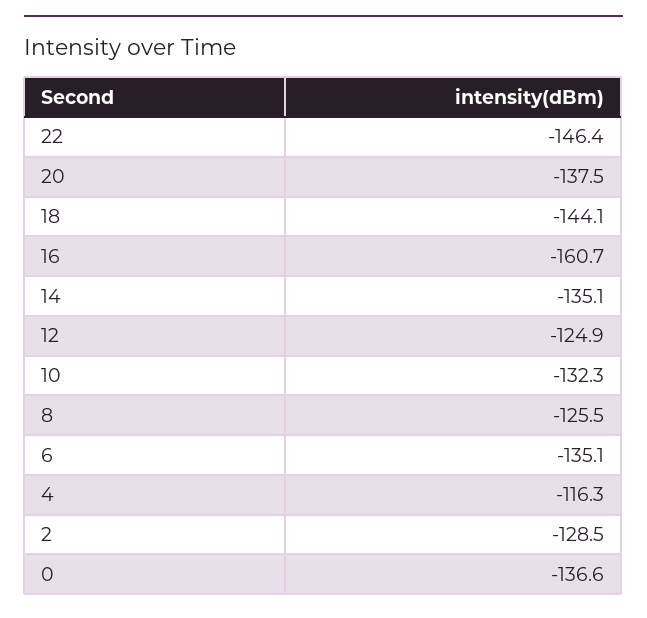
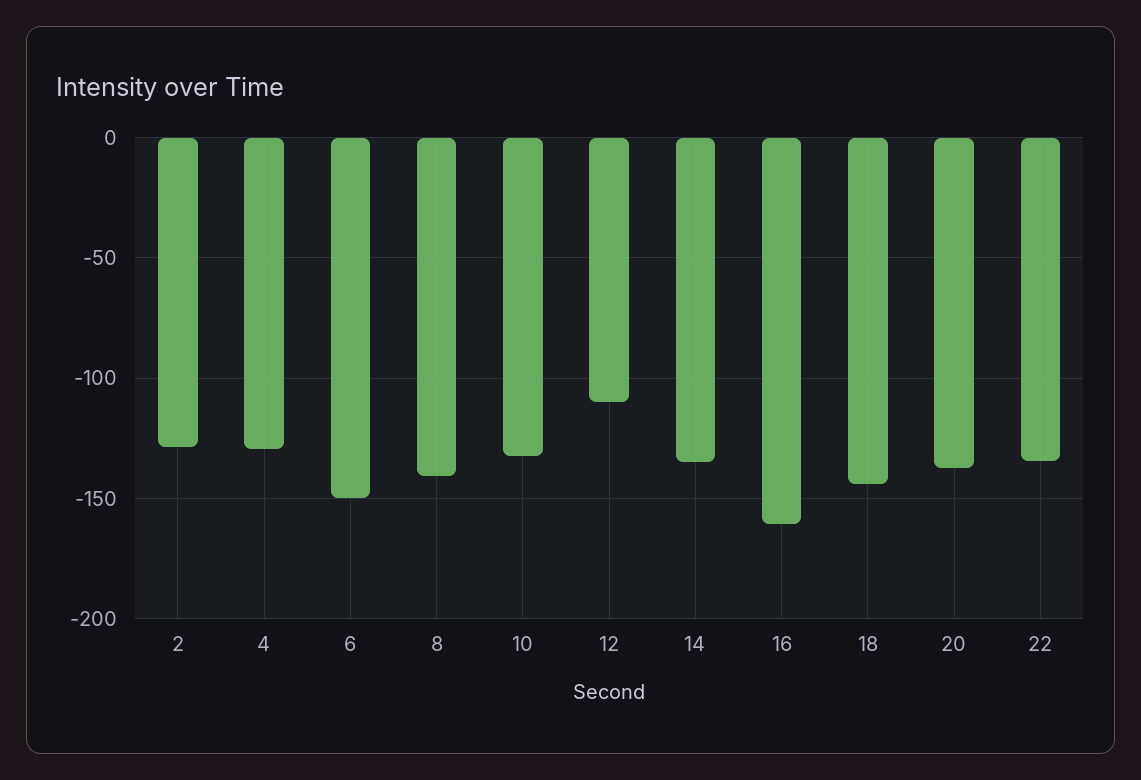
  {
-   "22": -146.4,
+   "22": -135,
    "20": -137.5,
    "18": -144.1,
    "16": -160.7,
    "14": -135.1,
-   "12": -124.9,
+   "12": -110,
    "10": -132.3,
-   "8": -125.5,
+   "8": -140,
-   "6": -135.1,
+   "6": -150,
-   "4": -116.3,
+   "4": -130,
-   "2": -128.5,
+   "2": -128.5
-   "0": -136.6
  }

